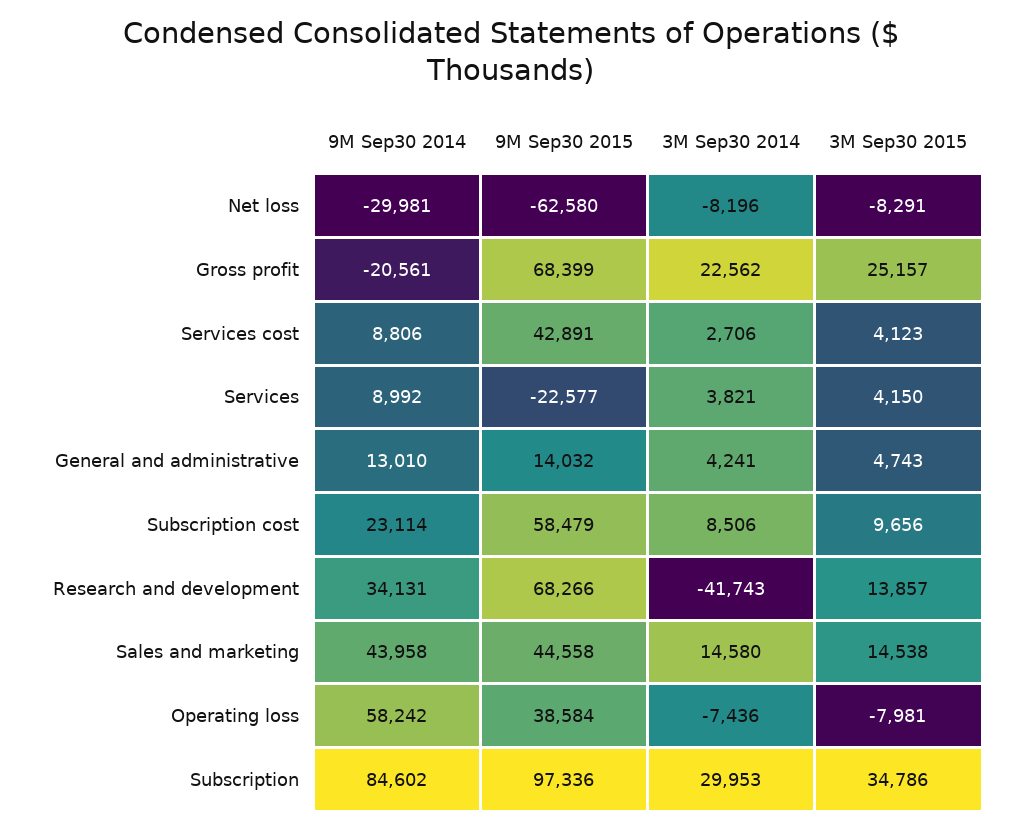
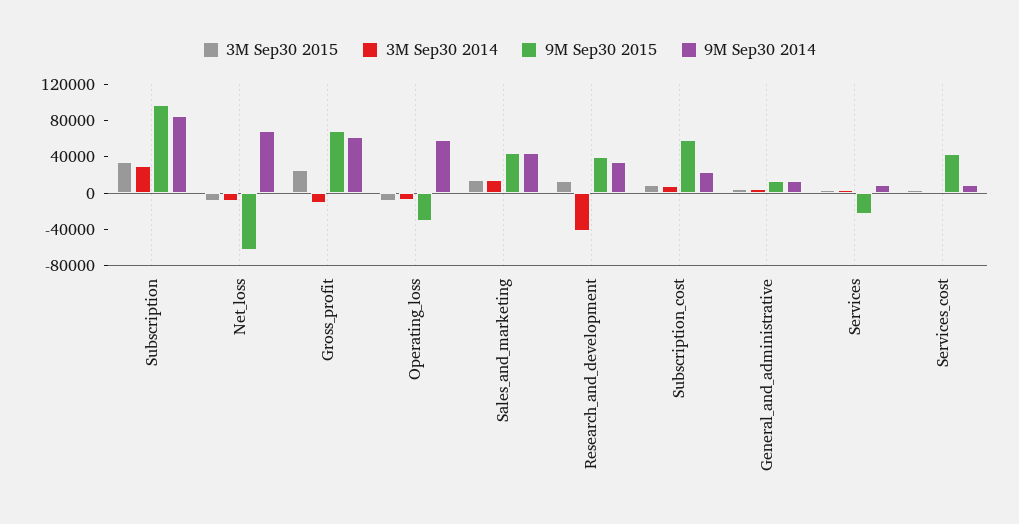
  {
    "9M Sep30 2014": {
-     "Net loss": -29981,
+     "Net loss": 70000,
-     "Gross profit": -20561,
+     "Gross profit": 60000,
      "Services cost": 8806,
      "Services": 8992,
      "General and administrative": 13010,
      "Subscription cost": 23114,
      "Research and development": 34131,
      "Sales and marketing": 43958,
      "Operating loss": 58242,
      "Subscription": 84602
    },
    "9M Sep30 2015": {
      "Net loss": -62580,
      "Gross profit": 68399,
      "Services cost": 42891,
      "Services": -22577,
      "General and administrative": 14032,
      "Subscription cost": 58479,
-     "Research and development": 68266,
+     "Research and development": 40000,
      "Sales and marketing": 44558,
-     "Operating loss": 38584,
+     "Operating loss": -30000,
      "Subscription": 97336
    },
    "3M Sep30 2014": {
      "Net loss": -8196,
-     "Gross profit": 22562,
+     "Gross profit": -10000,
      "Services cost": 2706,
      "Services": 3821,
      "General and administrative": 4241,
      "Subscription cost": 8506,
      "Research and development": -41743,
      "Sales and marketing": 14580,
      "Operating loss": -7436,
      "Subscription": 29953
    },
    "3M Sep30 2015": {
      "Net loss": -8291,
      "Gross profit": 25157,
      "Services cost": 4123,
      "Services": 4150,
      "General and administrative": 4743,
      "Subscription cost": 9656,
      "Research and development": 13857,
      "Sales and marketing": 14538,
      "Operating loss": -7981,
      "Subscription": 34786
    }
  }

